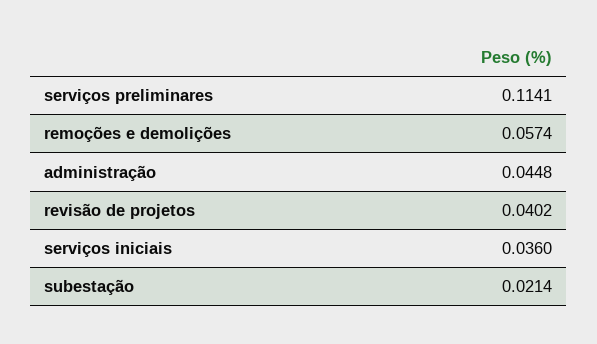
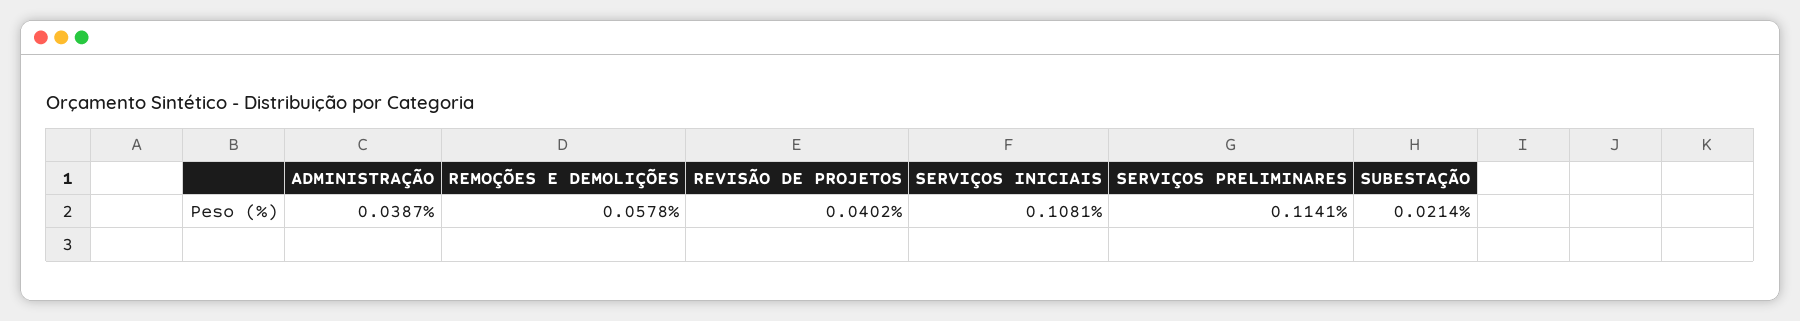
  {
    "serviços preliminares": 0.1141,
-   "remoções e demolições": 0.0574,
+   "remoções e demolições": 0.0578,
-   "administração": 0.0448,
+   "administração": 0.0387,
    "revisão de projetos": 0.0402,
-   "serviços iniciais": 0.036,
+   "serviços iniciais": 0.1081,
    "subestação": 0.0214
  }

